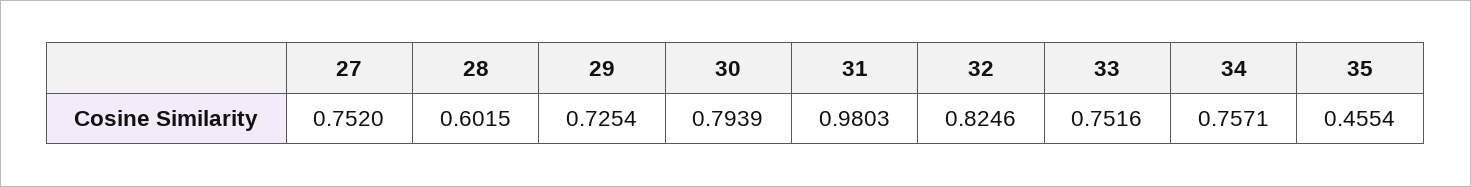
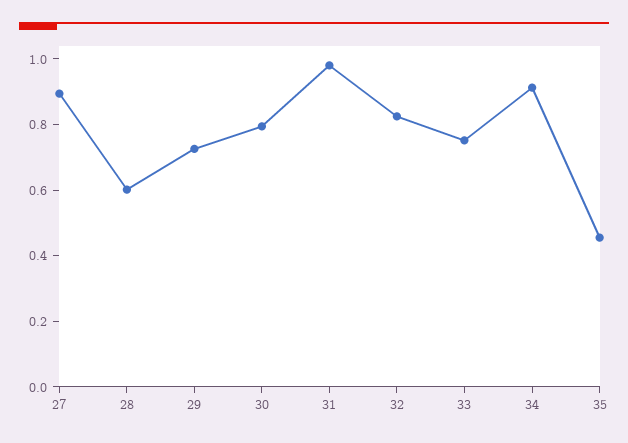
  {
-   "27": 0.752,
+   "27": 0.9,
    "28": 0.6015,
    "29": 0.7254,
    "30": 0.7939,
    "31": 0.9803,
    "32": 0.8246,
    "33": 0.7516,
-   "34": 0.7571,
+   "34": 0.9,
    "35": 0.4554
  }

